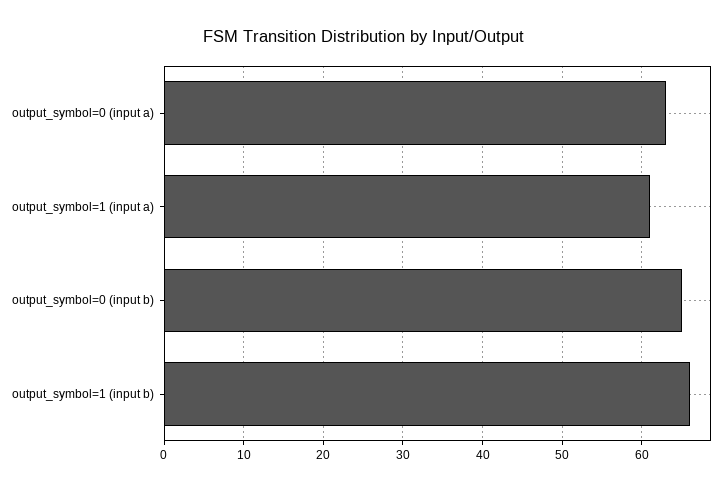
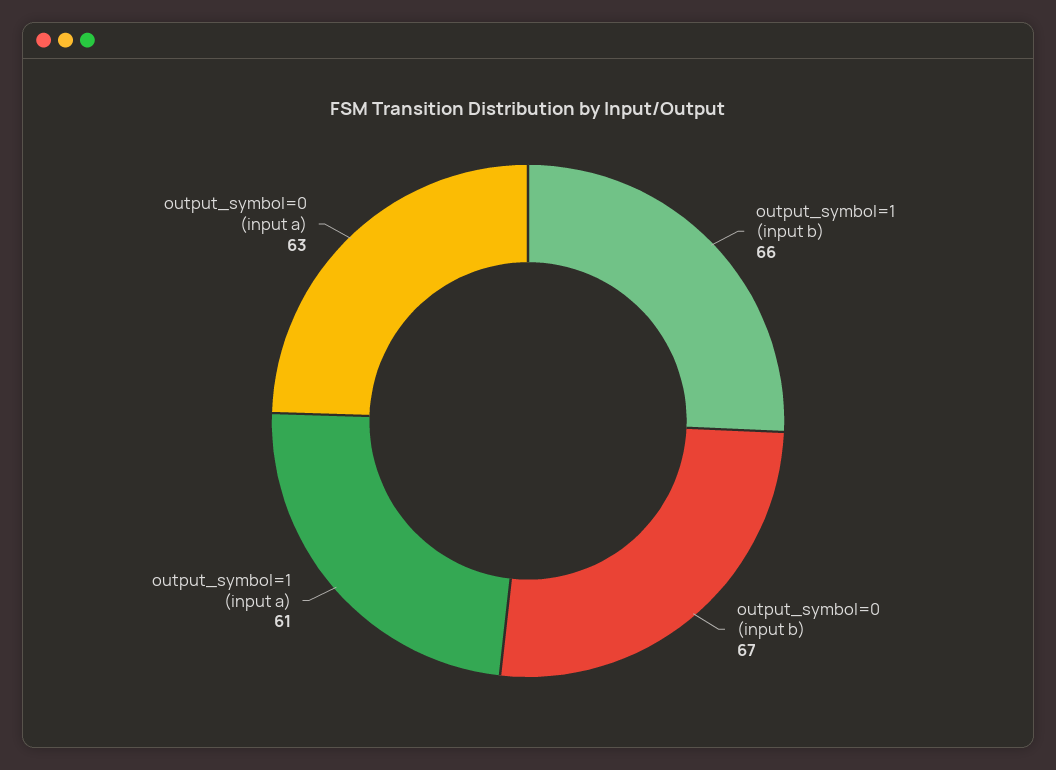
  {
    "output_symbol=0 (input a)": 63,
    "output_symbol=1 (input a)": 61,
-   "output_symbol=0 (input b)": 65,
+   "output_symbol=0 (input b)": 67,
    "output_symbol=1 (input b)": 66
  }

